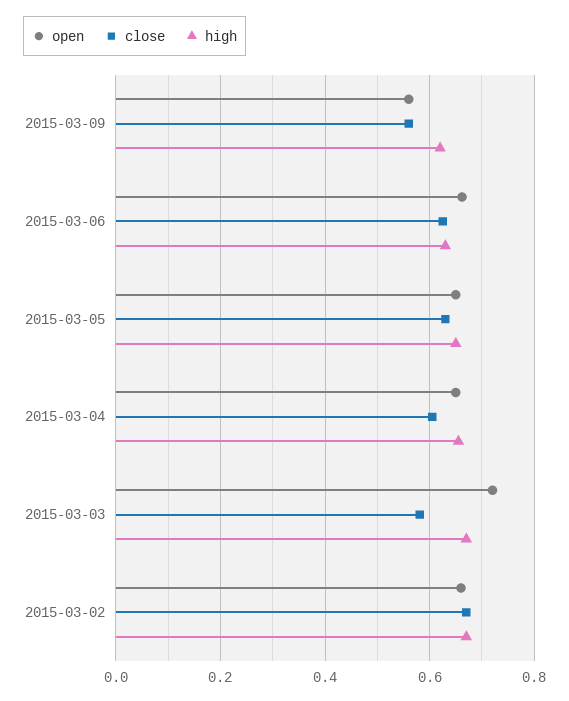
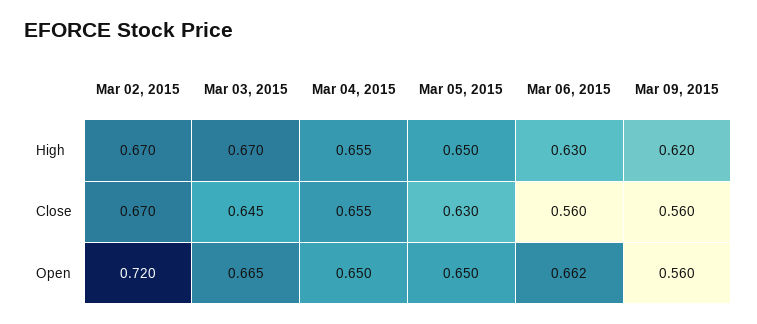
  {
    "open": {
      "2015-03-09": 0.56,
      "2015-03-06": 0.662,
      "2015-03-05": 0.65,
      "2015-03-04": 0.65,
-     "2015-03-03": 0.72,
+     "2015-03-03": 0.665,
-     "2015-03-02": 0.66
+     "2015-03-02": 0.72
    },
    "close": {
      "2015-03-09": 0.56,
-     "2015-03-06": 0.62,
+     "2015-03-06": 0.56,
      "2015-03-05": 0.63,
-     "2015-03-04": 0.6,
+     "2015-03-04": 0.655,
-     "2015-03-03": 0.58,
+     "2015-03-03": 0.645,
      "2015-03-02": 0.67
    },
    "high": {
      "2015-03-09": 0.62,
      "2015-03-06": 0.63,
      "2015-03-05": 0.65,
      "2015-03-04": 0.655,
      "2015-03-03": 0.67,
      "2015-03-02": 0.67
    }
  }

